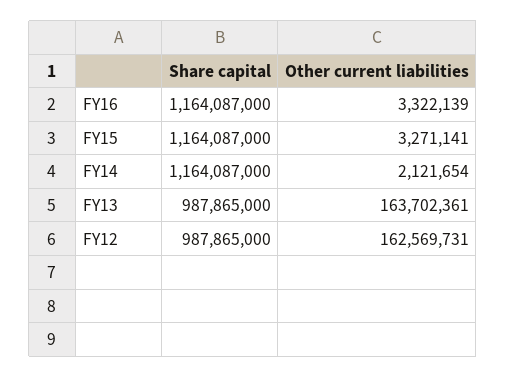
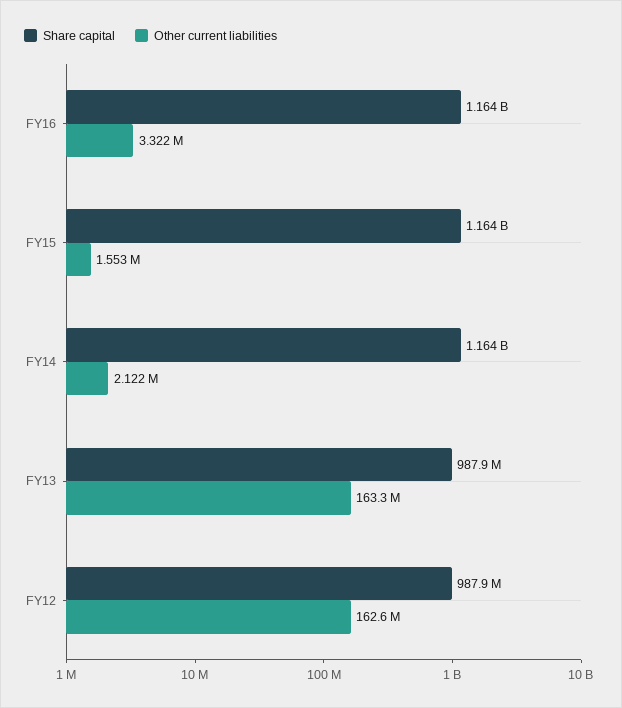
  {
    "Share capital": {
      "FY16": 1164087000,
      "FY15": 1164087000,
      "FY14": 1164087000,
      "FY13": 987865000,
      "FY12": 987865000
    },
    "Other current liabilities": {
      "FY16": 3322139,
-     "FY15": 3271141,
+     "FY15": 1553000,
      "FY14": 2121654,
-     "FY13": 163702361,
+     "FY13": 163300000,
      "FY12": 162569731
    }
  }

